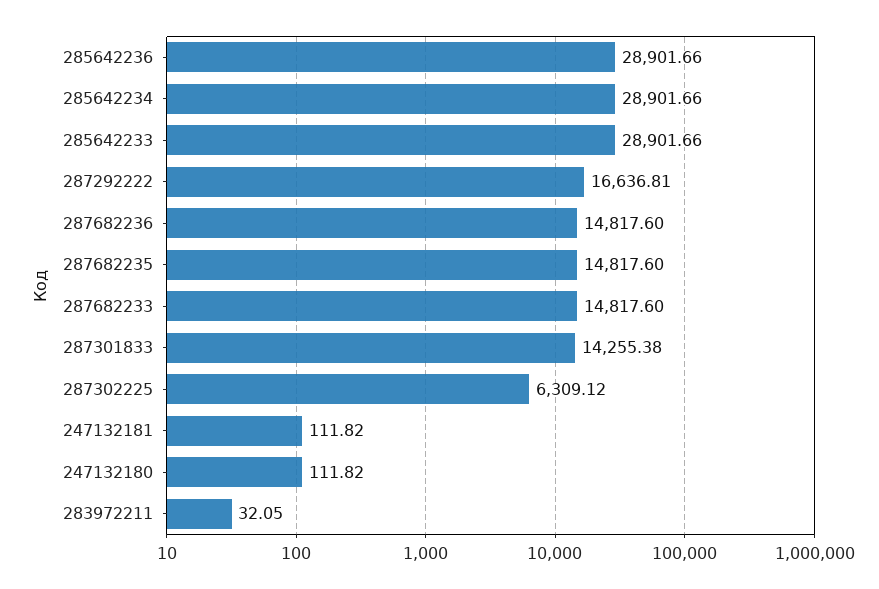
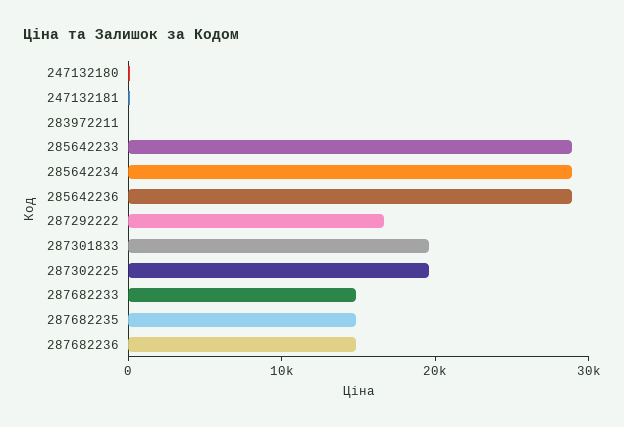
  {
    "285642236": 28901.66,
    "285642234": 28901.66,
    "285642233": 28901.66,
    "287292222": 16636.81,
    "287682236": 14817.6,
    "287682235": 14817.6,
    "287682233": 14817.6,
-   "287301833": 14255.38,
+   "287301833": 20000,
-   "287302225": 6309.12,
+   "287302225": 20000,
    "247132181": 111.82,
    "247132180": 111.82,
    "283972211": 32.05
  }

